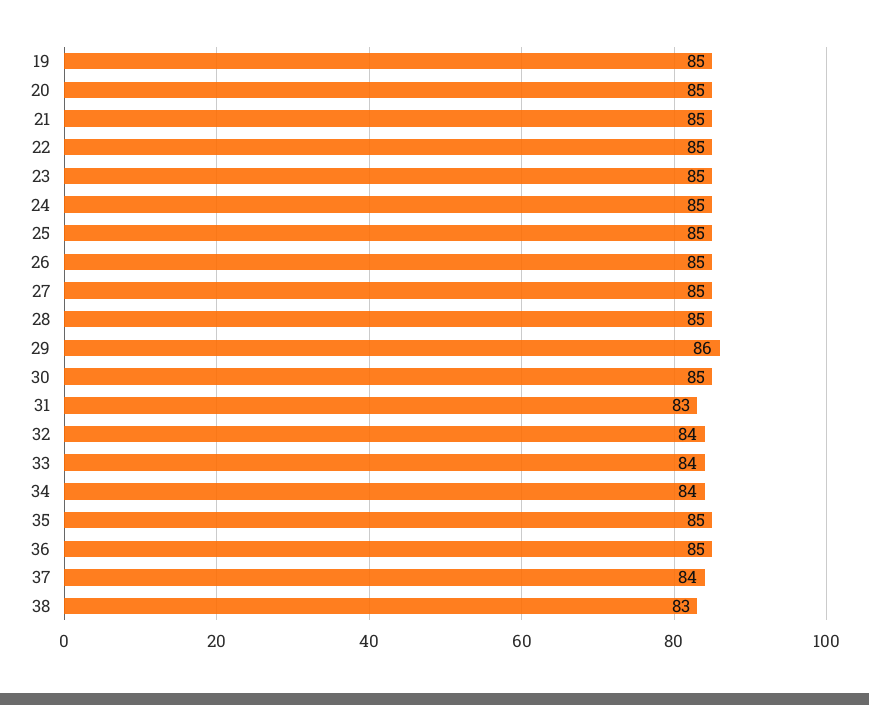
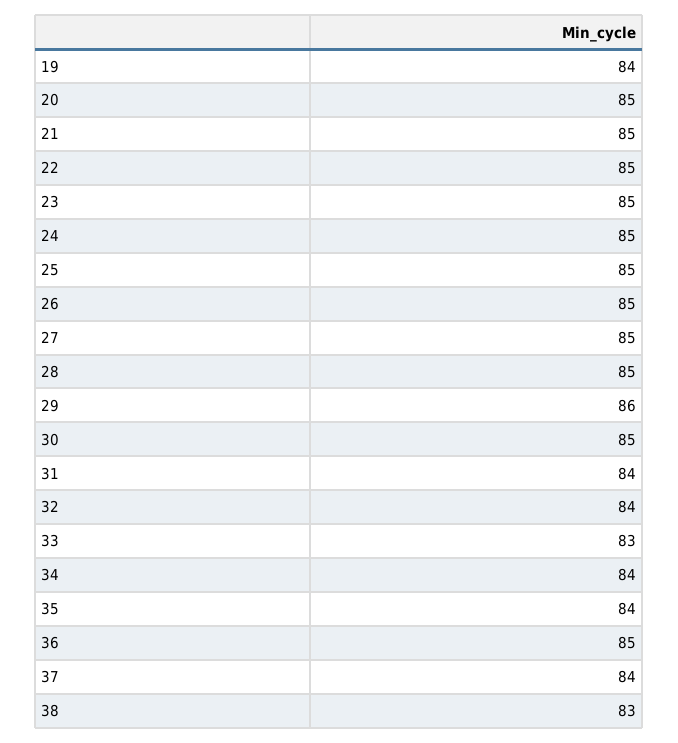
  {
-   "19": 85,
+   "19": 84,
    "20": 85,
    "21": 85,
    "22": 85,
    "23": 85,
    "24": 85,
    "25": 85,
    "26": 85,
    "27": 85,
    "28": 85,
    "29": 86,
    "30": 85,
-   "31": 83,
+   "31": 84,
    "32": 84,
-   "33": 84,
+   "33": 83,
    "34": 84,
-   "35": 85,
+   "35": 84,
    "36": 85,
    "37": 84,
    "38": 83
  }

